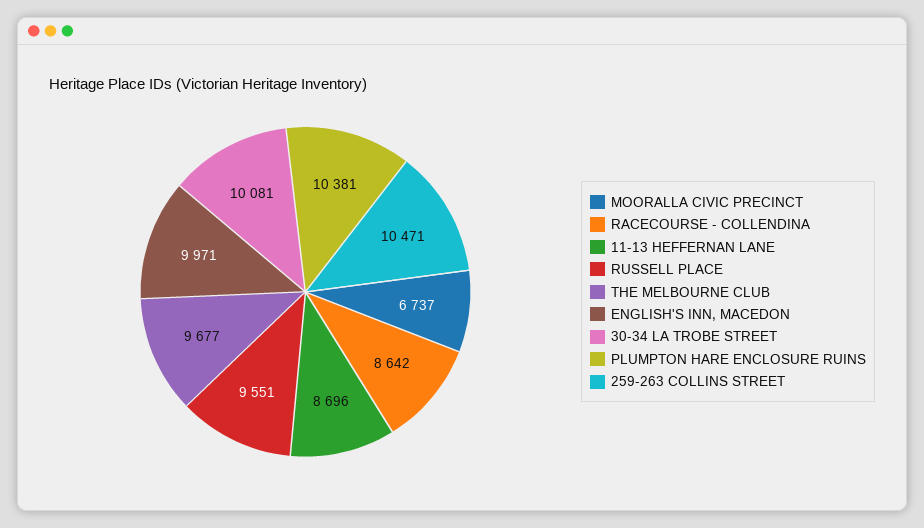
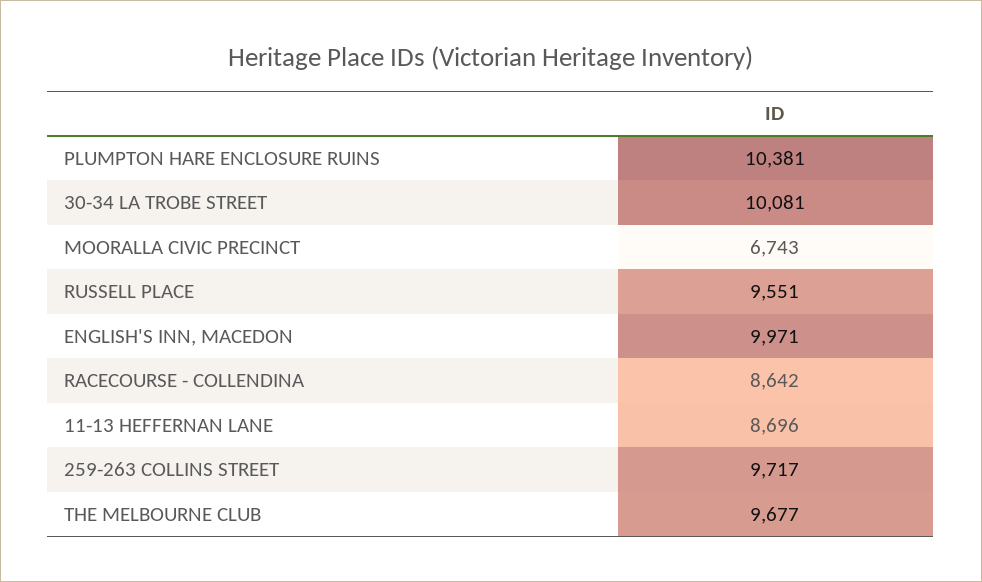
  {
-   "MOORALLA CIVIC PRECINCT": 6737,
+   "MOORALLA CIVIC PRECINCT": 6743,
    "RACECOURSE - COLLENDINA": 8642,
    "11-13 HEFFERNAN LANE": 8696,
    "RUSSELL PLACE": 9551,
    "THE MELBOURNE CLUB": 9677,
    "ENGLISH'S INN, MACEDON": 9971,
    "30-34 LA TROBE STREET": 10081,
    "PLUMPTON HARE ENCLOSURE RUINS": 10381,
-   "259-263 COLLINS STREET": 10471
+   "259-263 COLLINS STREET": 9717
  }

